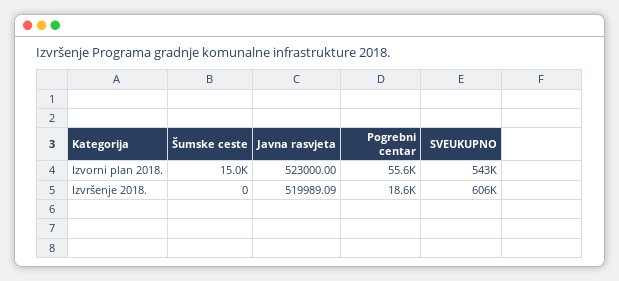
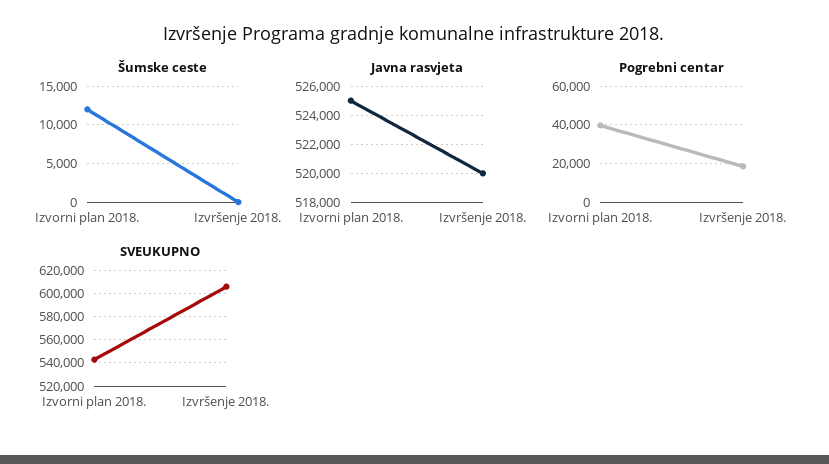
  {
    "Šumske ceste": {
-     "Izvorni plan 2018.": 15000,
+     "Izvorni plan 2018.": 12000,
      "Izvršenje 2018.": 0
    },
    "Javna rasvjeta": {
-     "Izvorni plan 2018.": 523000,
+     "Izvorni plan 2018.": 525000,
      "Izvršenje 2018.": 519989.09
    },
    "Pogrebni centar": {
-     "Izvorni plan 2018.": 55600,
+     "Izvorni plan 2018.": 40000,
      "Izvršenje 2018.": 18600
    },
    "SVEUKUPNO": {
      "Izvorni plan 2018.": 543000,
      "Izvršenje 2018.": 606000
    }
  }

